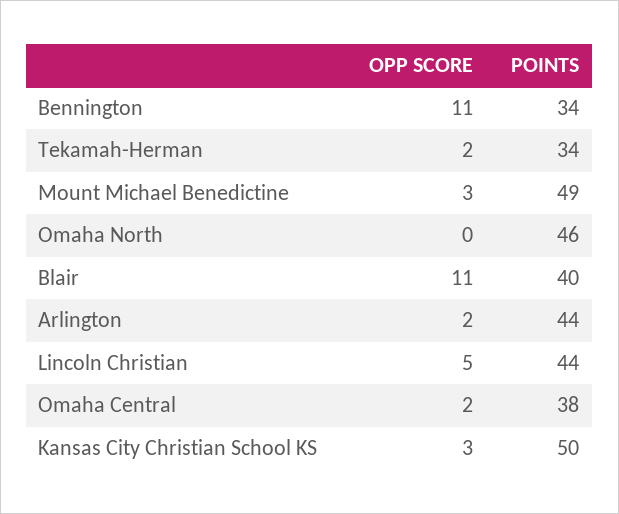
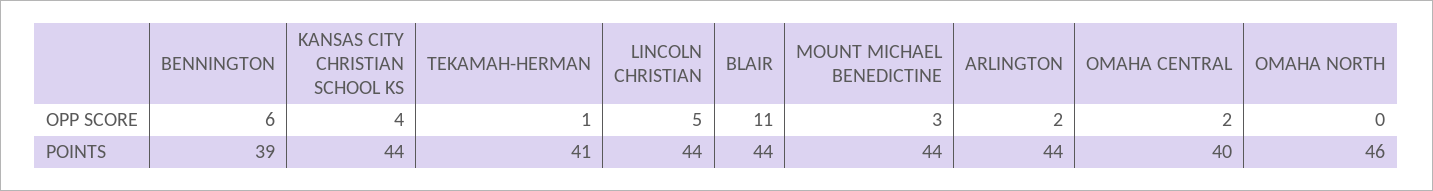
  {
    "OPP SCORE": {
-     "Bennington": 11,
+     "Bennington": 6,
-     "Tekamah-Herman": 2,
+     "Tekamah-Herman": 1,
      "Mount Michael Benedictine": 3,
      "Omaha North": 0,
      "Blair": 11,
      "Arlington": 2,
      "Lincoln Christian": 5,
      "Omaha Central": 2,
-     "Kansas City Christian School KS": 3
+     "Kansas City Christian School KS": 4
    },
    "POINTS": {
-     "Bennington": 34,
+     "Bennington": 39,
-     "Tekamah-Herman": 34,
+     "Tekamah-Herman": 41,
-     "Mount Michael Benedictine": 49,
+     "Mount Michael Benedictine": 44,
      "Omaha North": 46,
-     "Blair": 40,
+     "Blair": 44,
      "Arlington": 44,
      "Lincoln Christian": 44,
-     "Omaha Central": 38,
+     "Omaha Central": 40,
-     "Kansas City Christian School KS": 50
+     "Kansas City Christian School KS": 44
    }
  }

